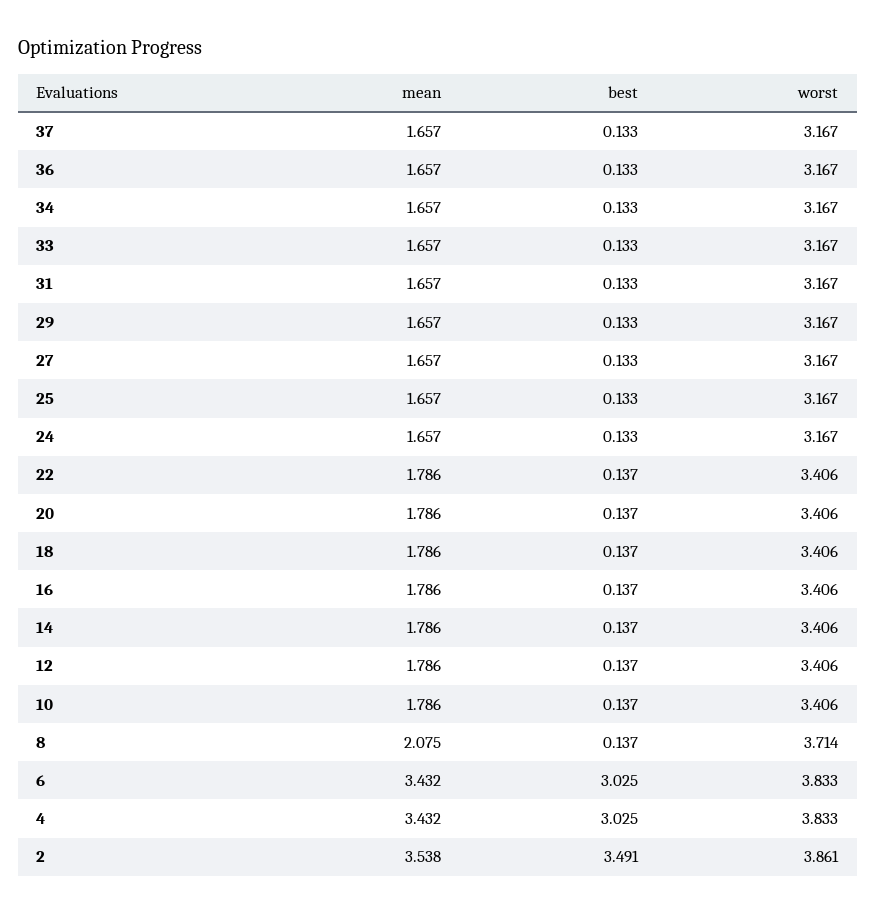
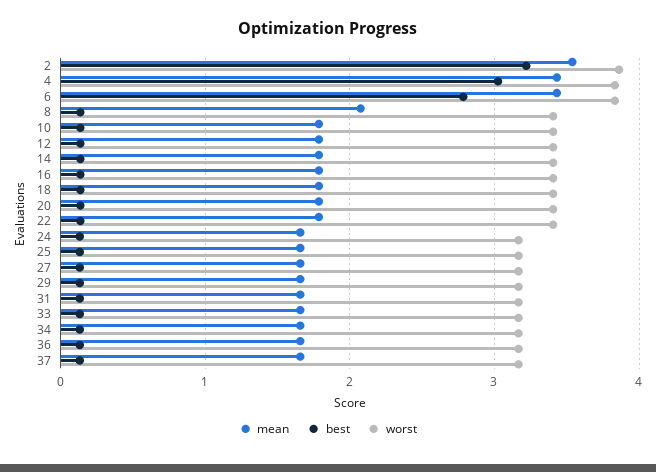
  {
    "mean": {
      "37": 1.657,
      "36": 1.657,
      "34": 1.657,
      "33": 1.657,
      "31": 1.657,
      "29": 1.657,
      "27": 1.657,
      "25": 1.657,
      "24": 1.657,
      "22": 1.786,
      "20": 1.786,
      "18": 1.786,
      "16": 1.786,
      "14": 1.786,
      "12": 1.786,
      "10": 1.786,
      "8": 2.075,
      "6": 3.432,
      "4": 3.432,
      "2": 3.538
    },
    "best": {
      "37": 0.133,
      "36": 0.133,
      "34": 0.133,
      "33": 0.133,
      "31": 0.133,
      "29": 0.133,
      "27": 0.133,
      "25": 0.133,
      "24": 0.133,
      "22": 0.137,
      "20": 0.137,
      "18": 0.137,
      "16": 0.137,
      "14": 0.137,
      "12": 0.137,
      "10": 0.137,
      "8": 0.137,
-     "6": 3.025,
+     "6": 2.8,
      "4": 3.025,
-     "2": 3.491
+     "2": 3.2
    },
    "worst": {
      "37": 3.167,
      "36": 3.167,
      "34": 3.167,
      "33": 3.167,
      "31": 3.167,
      "29": 3.167,
      "27": 3.167,
      "25": 3.167,
      "24": 3.167,
      "22": 3.406,
      "20": 3.406,
      "18": 3.406,
      "16": 3.406,
      "14": 3.406,
      "12": 3.406,
      "10": 3.406,
-     "8": 3.714,
+     "8": 3.4,
      "6": 3.833,
      "4": 3.833,
      "2": 3.861
    }
  }

